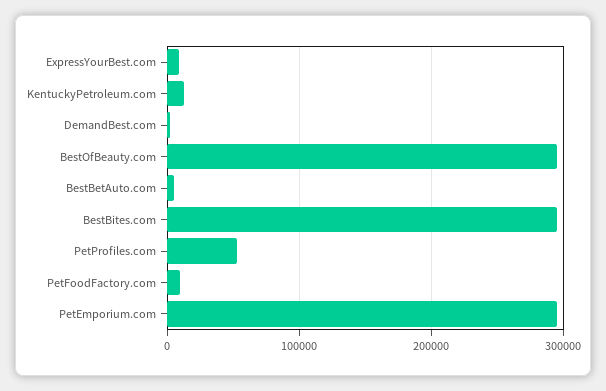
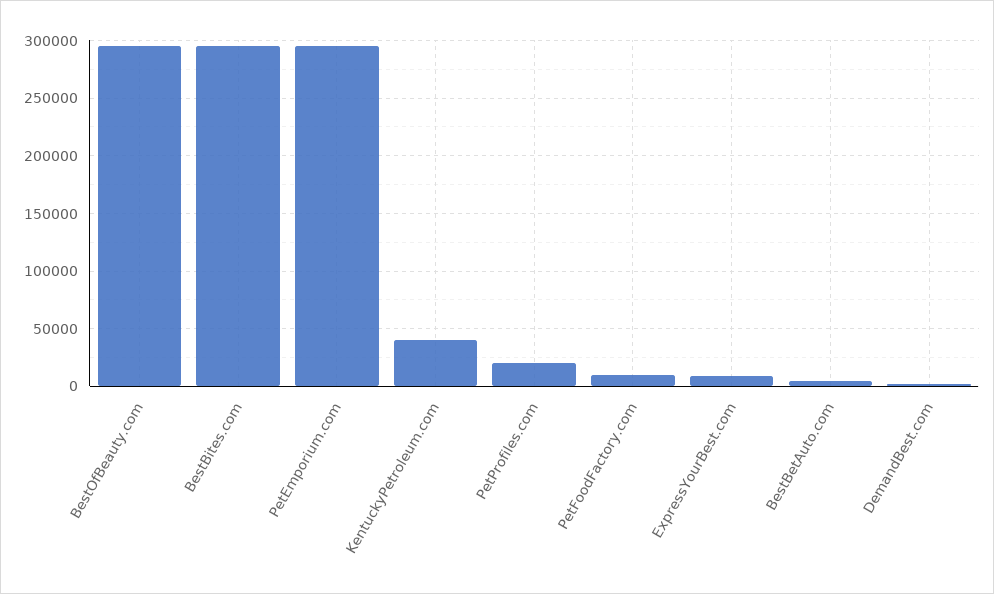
  {
    "ExpressYourBest.com": 10000,
-   "KentuckyPetroleum.com": 10000,
+   "KentuckyPetroleum.com": 40000,
    "DemandBest.com": 0,
    "BestOfBeauty.com": 290000,
    "BestBetAuto.com": 0,
    "BestBites.com": 290000,
-   "PetProfiles.com": 50000,
+   "PetProfiles.com": 20000,
    "PetFoodFactory.com": 10000,
    "PetEmporium.com": 290000
  }

